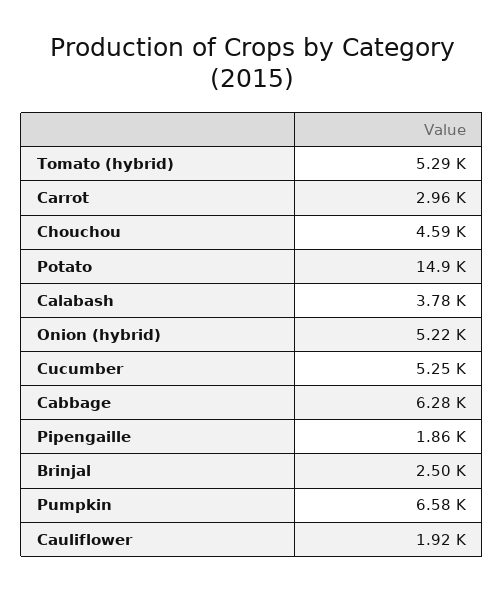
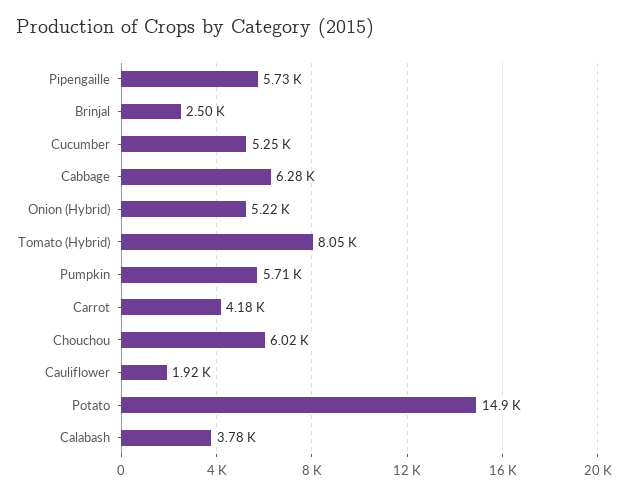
  {
-   "Tomato (hybrid)": 5290,
+   "Tomato (hybrid)": 8050,
-   "Carrot": 2960,
+   "Carrot": 4180,
-   "Chouchou": 4590,
+   "Chouchou": 6020,
    "Potato": 14900,
    "Calabash": 3780,
    "Onion (hybrid)": 5220,
    "Cucumber": 5250,
    "Cabbage": 6280,
-   "Pipengaille": 1860,
+   "Pipengaille": 5730,
    "Brinjal": 2500,
-   "Pumpkin": 6580,
+   "Pumpkin": 5710,
    "Cauliflower": 1920
  }

